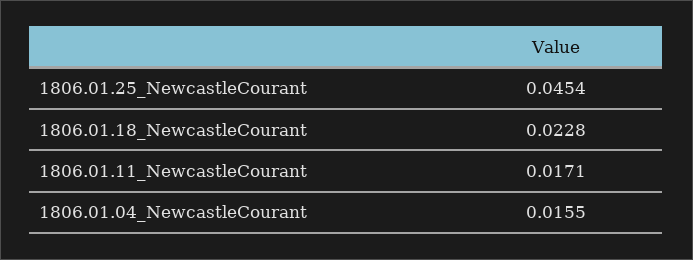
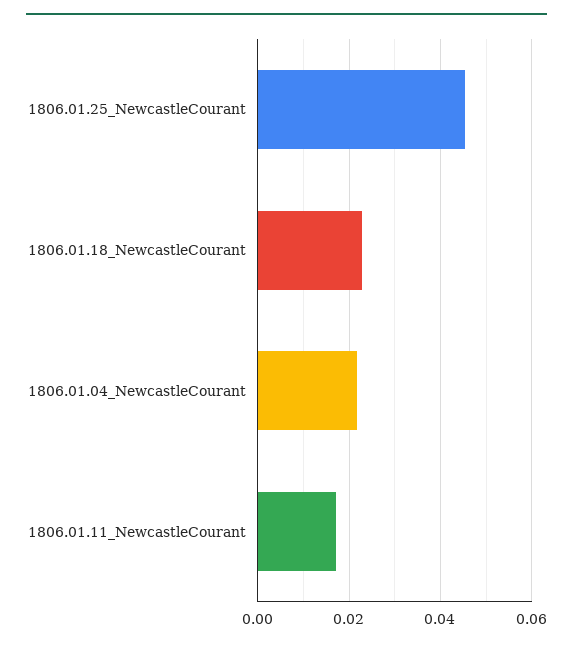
  {
    "1806.01.25_NewcastleCourant": 0.0454,
    "1806.01.18_NewcastleCourant": 0.0228,
    "1806.01.11_NewcastleCourant": 0.0171,
-   "1806.01.04_NewcastleCourant": 0.0155
+   "1806.01.04_NewcastleCourant": 0.022
  }

